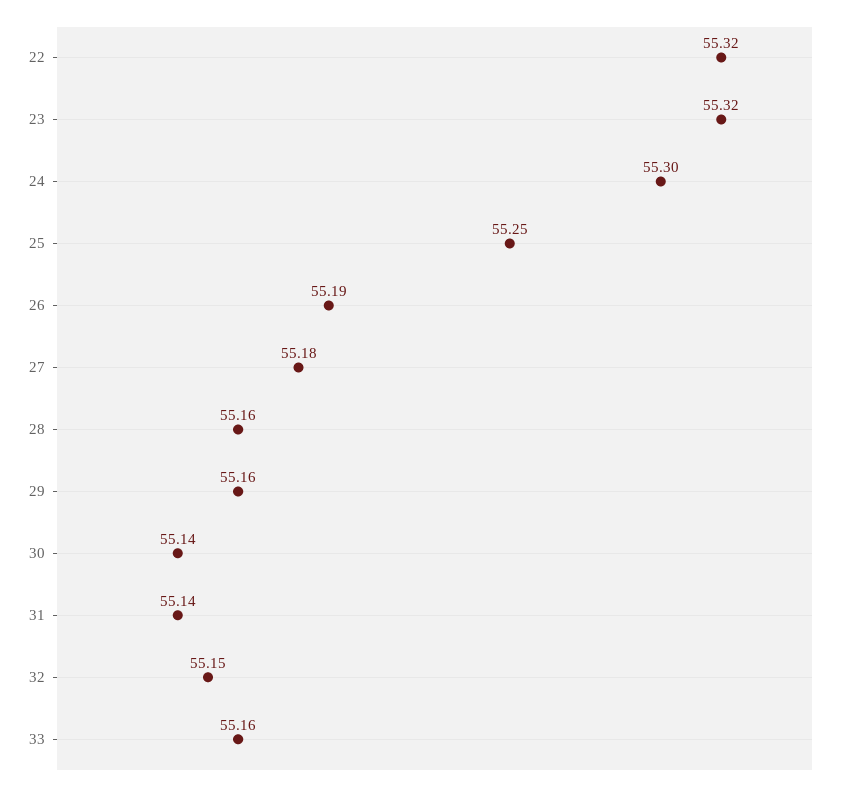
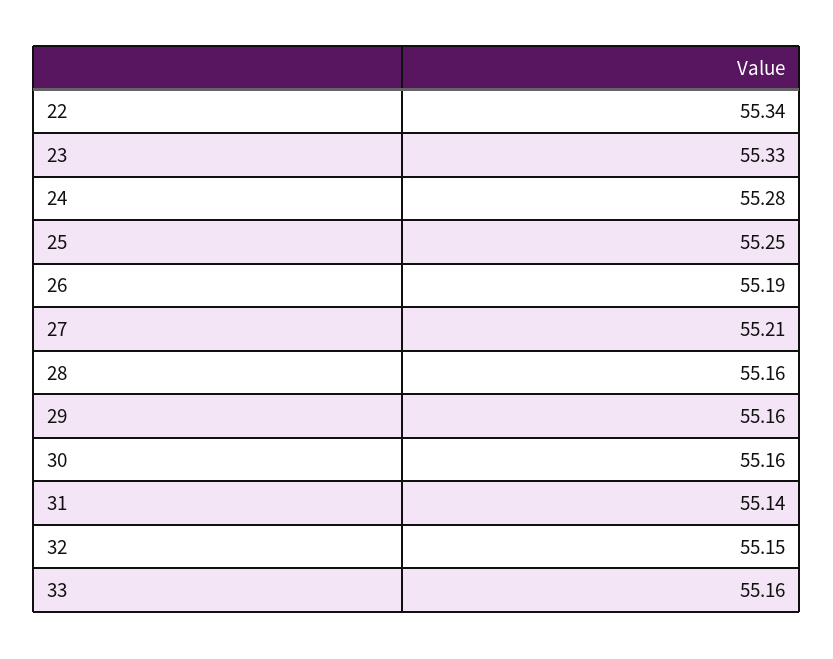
  {
-   "22": 55.32,
+   "22": 55.34,
-   "23": 55.32,
+   "23": 55.33,
-   "24": 55.3,
+   "24": 55.28,
    "25": 55.25,
    "26": 55.19,
-   "27": 55.18,
+   "27": 55.21,
    "28": 55.16,
    "29": 55.16,
-   "30": 55.14,
+   "30": 55.16,
    "31": 55.14,
    "32": 55.15,
    "33": 55.16
  }

